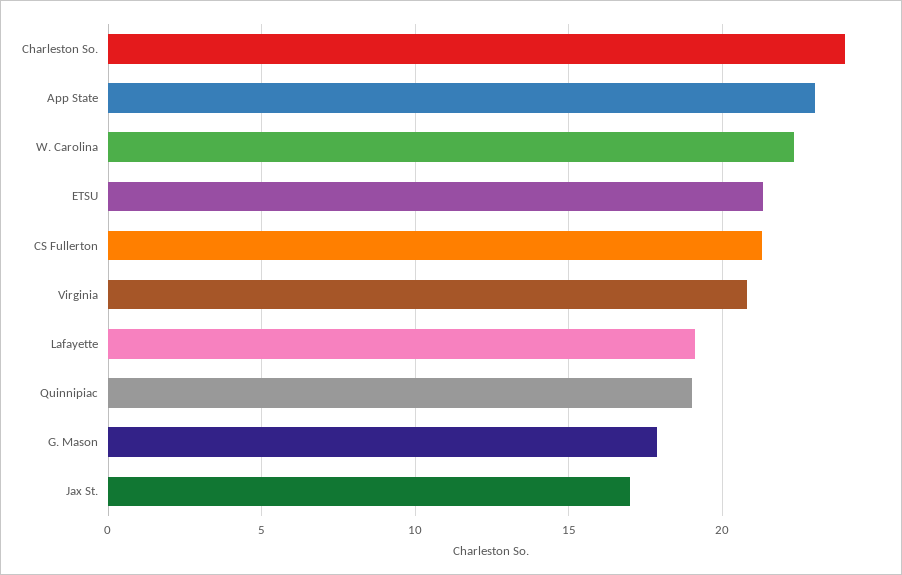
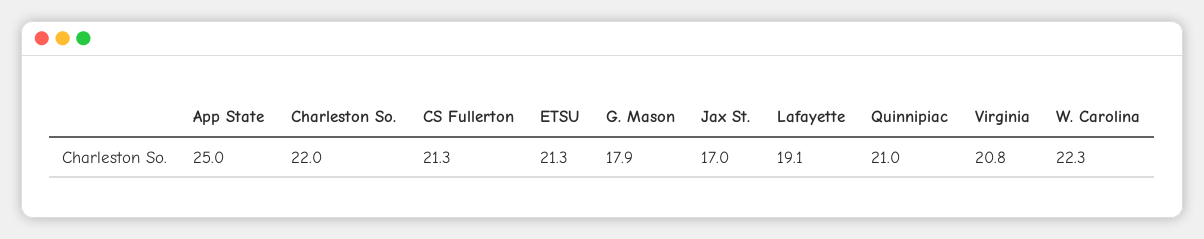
  {
-   "Charleston So.": 24,
+   "Charleston So.": 22,
-   "App State": 23,
+   "App State": 25,
    "W. Carolina": 22.3,
    "ETSU": 21.3,
    "CS Fullerton": 21.3,
    "Virginia": 20.8,
    "Lafayette": 19.1,
-   "Quinnipiac": 19,
+   "Quinnipiac": 21,
    "G. Mason": 17.9,
    "Jax St.": 17
  }

